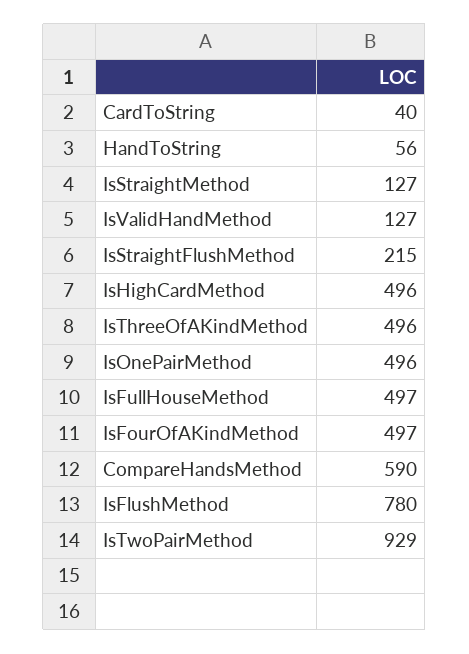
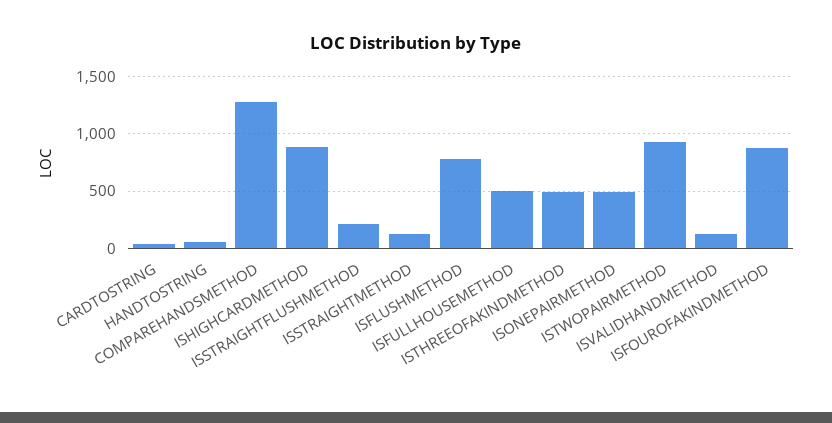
  {
    "CardToString": 40,
    "HandToString": 56,
    "IsStraightMethod": 127,
    "IsValidHandMethod": 127,
    "IsStraightFlushMethod": 215,
-   "IsHighCardMethod": 496,
+   "IsHighCardMethod": 900,
    "IsThreeOfAKindMethod": 496,
    "IsOnePairMethod": 496,
    "IsFullHouseMethod": 497,
-   "IsFourOfAKindMethod": 497,
+   "IsFourOfAKindMethod": 900,
-   "CompareHandsMethod": 590,
+   "CompareHandsMethod": 1300,
    "IsFlushMethod": 780,
    "IsTwoPairMethod": 929
  }

